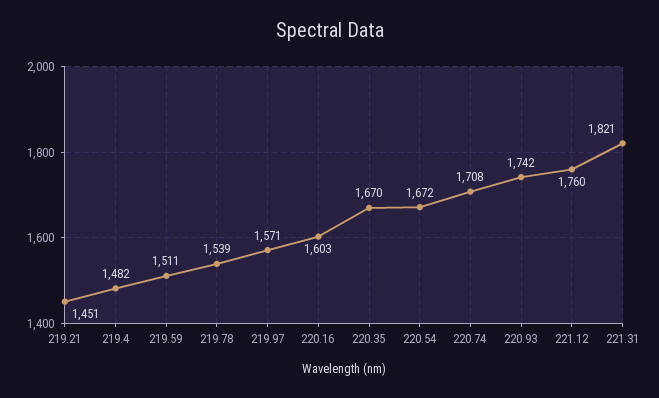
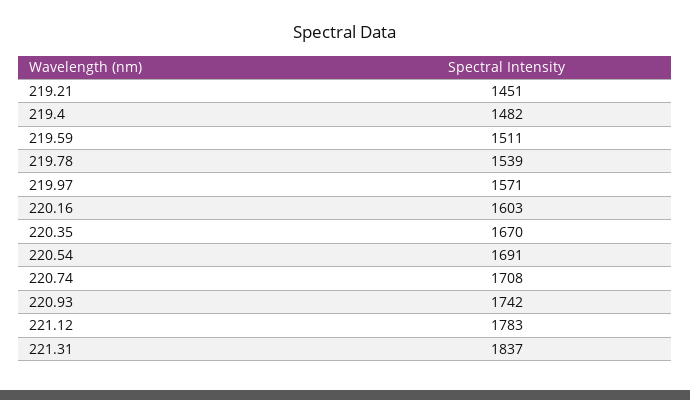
  {
    "219.21": 1451,
    "219.4": 1482,
    "219.59": 1511,
    "219.78": 1539,
    "219.97": 1571,
    "220.16": 1603,
    "220.35": 1670,
-   "220.54": 1672,
+   "220.54": 1691,
    "220.74": 1708,
    "220.93": 1742,
-   "221.12": 1760,
+   "221.12": 1783,
-   "221.31": 1821
+   "221.31": 1837
  }

